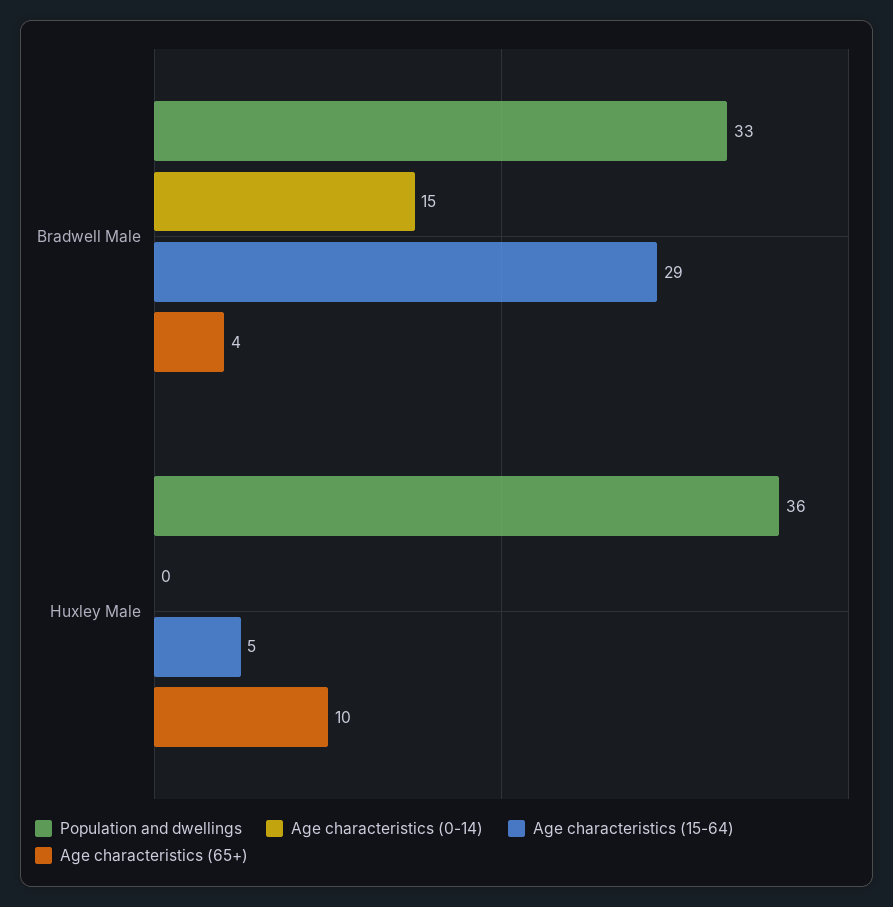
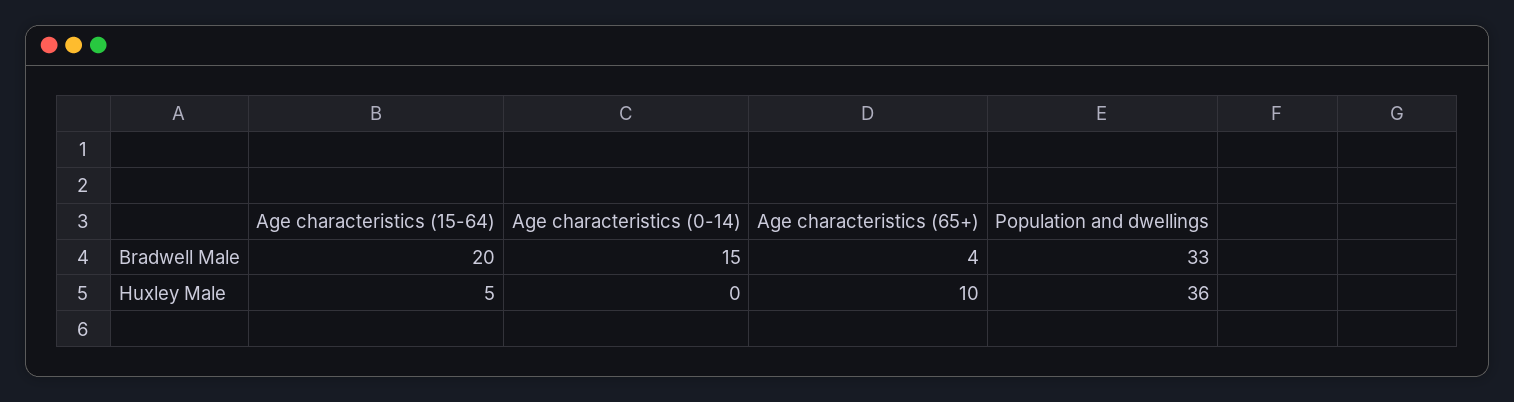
  {
    "Population and dwellings": {
      "Bradwell Male": 33,
      "Huxley Male": 36
    },
    "Age characteristics (0-14)": {
      "Bradwell Male": 15,
      "Huxley Male": 0
    },
    "Age characteristics (15-64)": {
-     "Bradwell Male": 29,
+     "Bradwell Male": 20,
      "Huxley Male": 5
    },
    "Age characteristics (65+)": {
      "Bradwell Male": 4,
      "Huxley Male": 10
    }
  }

